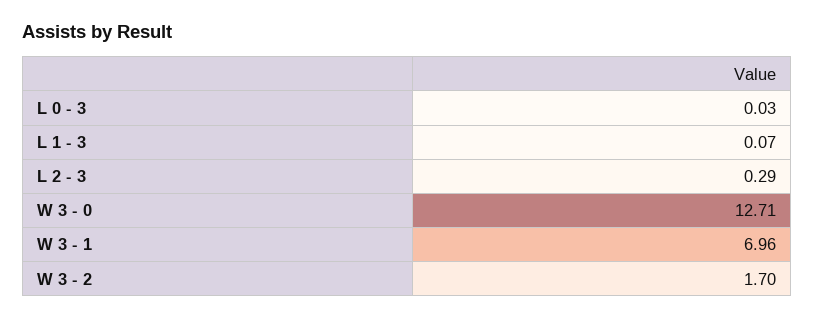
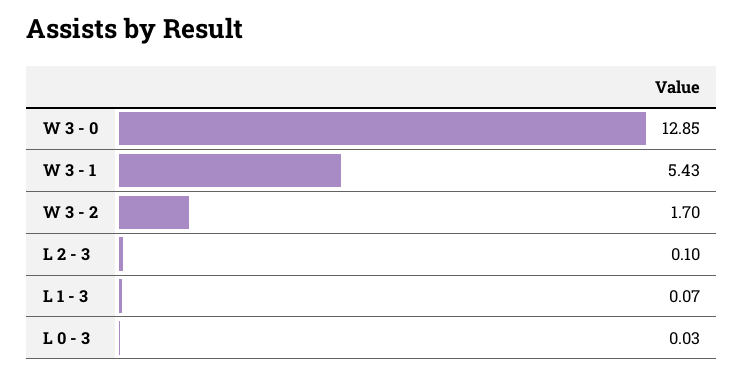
  {
    "L 0 - 3": 0.03,
    "L 1 - 3": 0.07,
-   "L 2 - 3": 0.29,
+   "L 2 - 3": 0.1,
-   "W 3 - 0": 12.71,
+   "W 3 - 0": 12.85,
-   "W 3 - 1": 6.96,
+   "W 3 - 1": 5.43,
    "W 3 - 2": 1.7
  }

